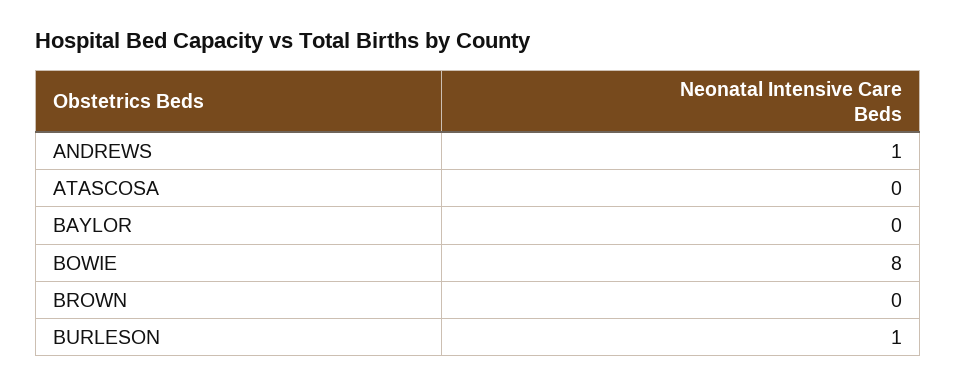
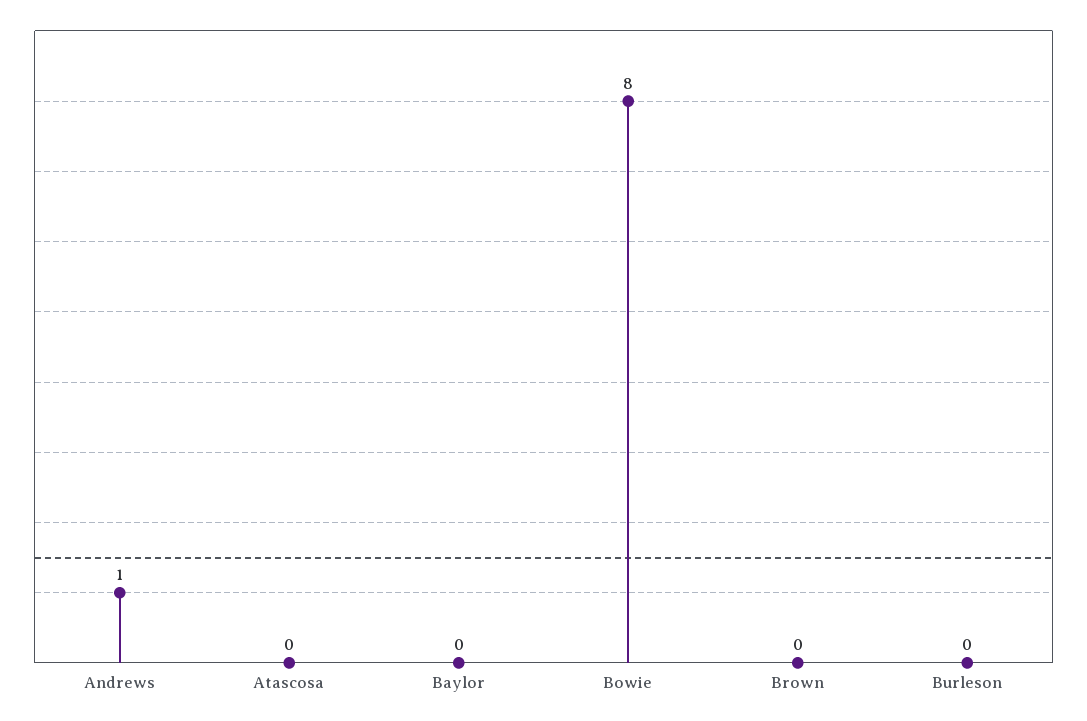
  {
    "ANDREWS": 1,
    "ATASCOSA": 0,
    "BAYLOR": 0,
    "BOWIE": 8,
    "BROWN": 0,
-   "BURLESON": 1
+   "BURLESON": 0
  }

